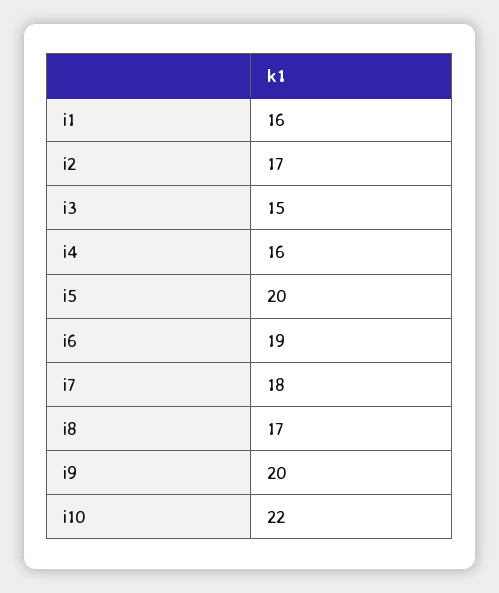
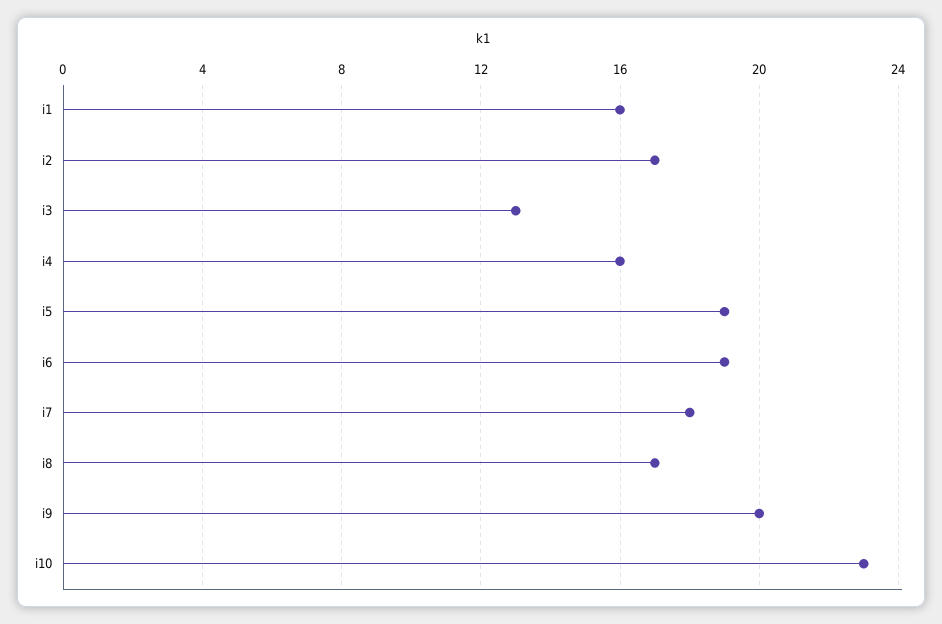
  {
    "i1": 16,
    "i2": 17,
-   "i3": 15,
+   "i3": 13,
    "i4": 16,
-   "i5": 20,
+   "i5": 19,
    "i6": 19,
    "i7": 18,
    "i8": 17,
    "i9": 20,
-   "i10": 22
+   "i10": 23
  }

